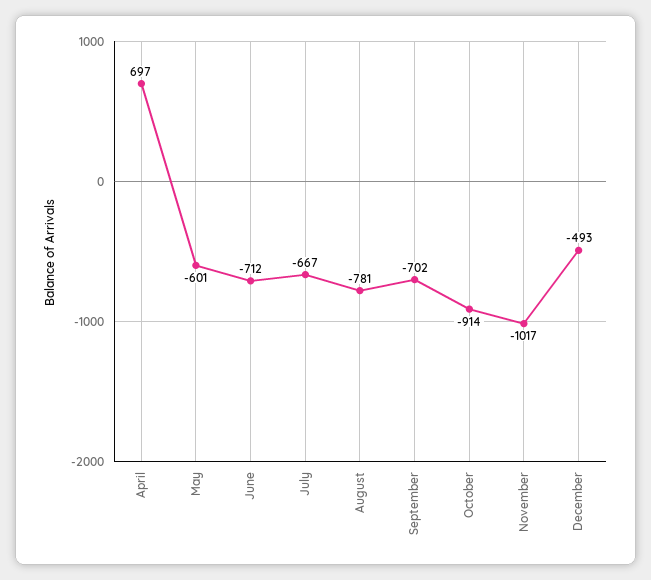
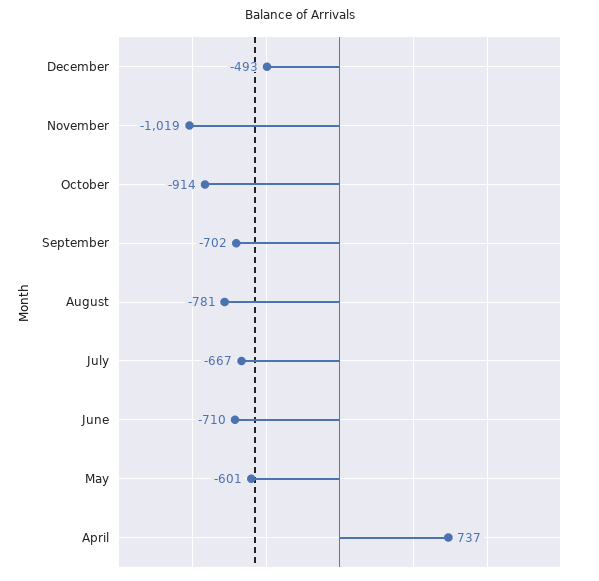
  {
-   "April": 697,
+   "April": 737,
    "May": -601,
-   "June": -712,
+   "June": -710,
    "July": -667,
    "August": -781,
    "September": -702,
    "October": -914,
-   "November": -1017,
+   "November": -1019,
    "December": -493
  }

